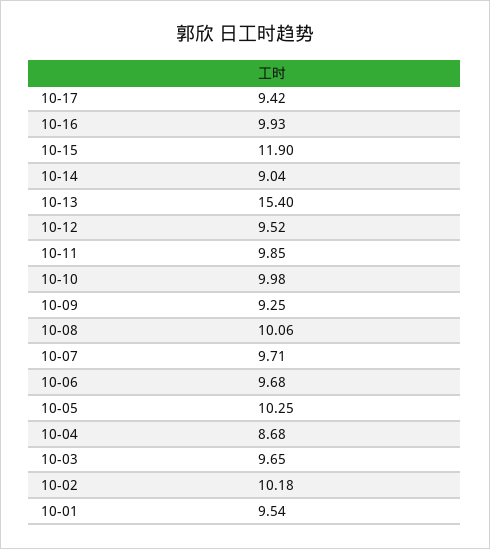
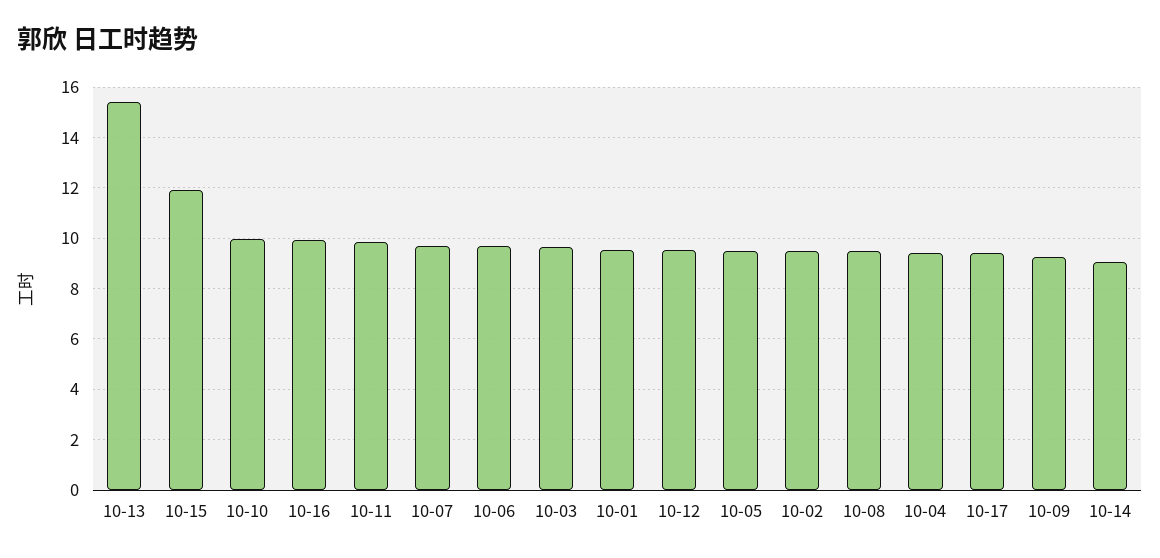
  {
    "10-17": 9.42,
    "10-16": 9.93,
    "10-15": 11.9,
    "10-14": 9.04,
    "10-13": 15.4,
    "10-12": 9.52,
    "10-11": 9.85,
    "10-10": 9.98,
    "10-09": 9.25,
-   "10-08": 10.06,
+   "10-08": 9.5,
    "10-07": 9.71,
    "10-06": 9.68,
-   "10-05": 10.25,
+   "10-05": 9.5,
-   "10-04": 8.68,
+   "10-04": 9.5,
    "10-03": 9.65,
-   "10-02": 10.18,
+   "10-02": 9.5,
    "10-01": 9.54
  }

